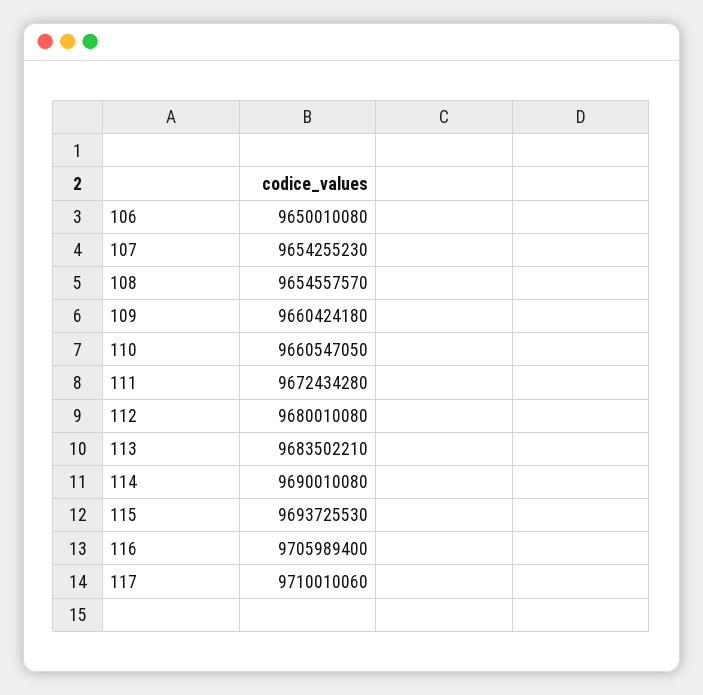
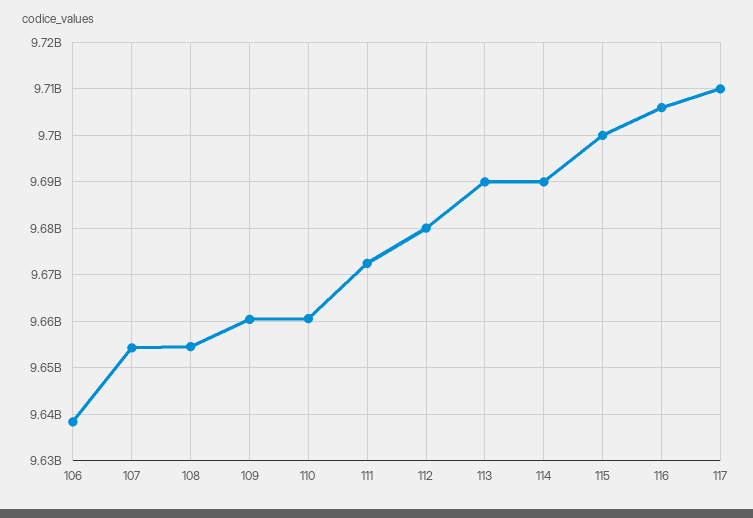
  {
-   "106": 9650010080,
+   "106": 9638000000,
    "107": 9654255230,
    "108": 9654557570,
    "109": 9660424180,
    "110": 9660547050,
    "111": 9672434280,
    "112": 9680010080,
-   "113": 9683502210,
+   "113": 9690000000,
    "114": 9690010080,
-   "115": 9693725530,
+   "115": 9700000000,
    "116": 9705989400,
    "117": 9710010060
  }

